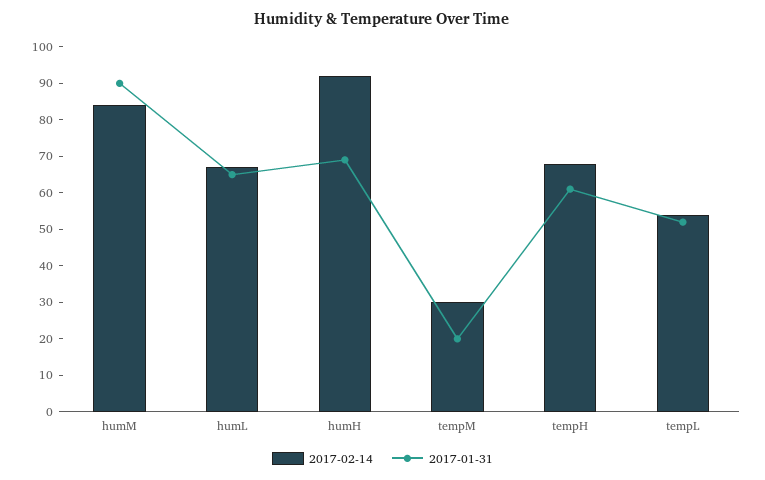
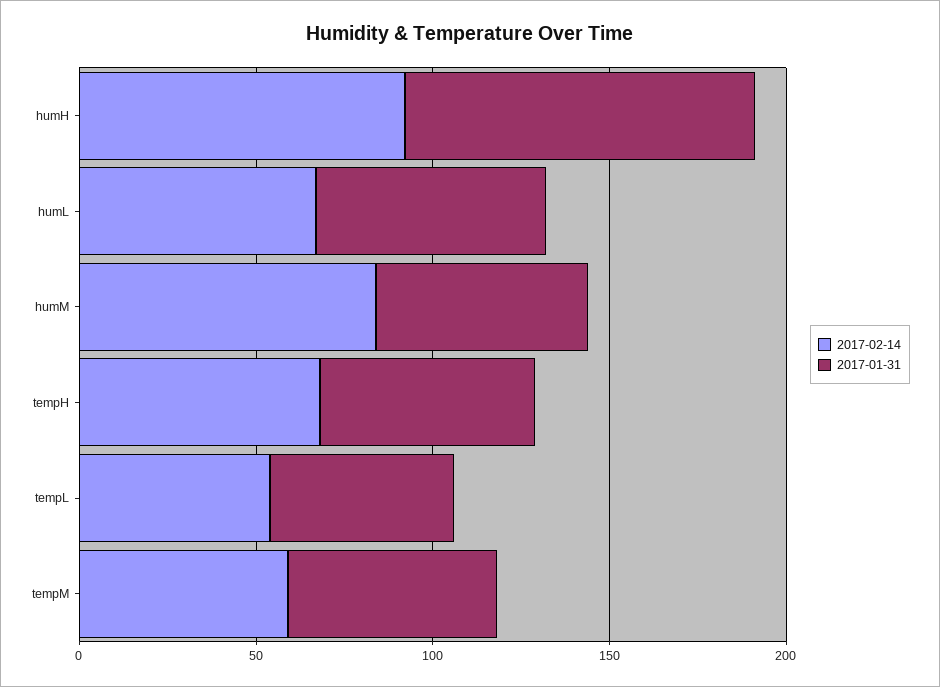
  {
    "2017-02-14": {
      "humM": 85,
      "humL": 65,
      "humH": 90,
-     "tempM": 30,
+     "tempM": 60,
      "tempH": 70,
      "tempL": 55
    },
    "2017-01-31": {
-     "humM": 90,
+     "humM": 60,
      "humL": 65,
-     "humH": 70,
+     "humH": 100,
-     "tempM": 20,
+     "tempM": 60,
      "tempH": 60,
      "tempL": 50
    }
  }

